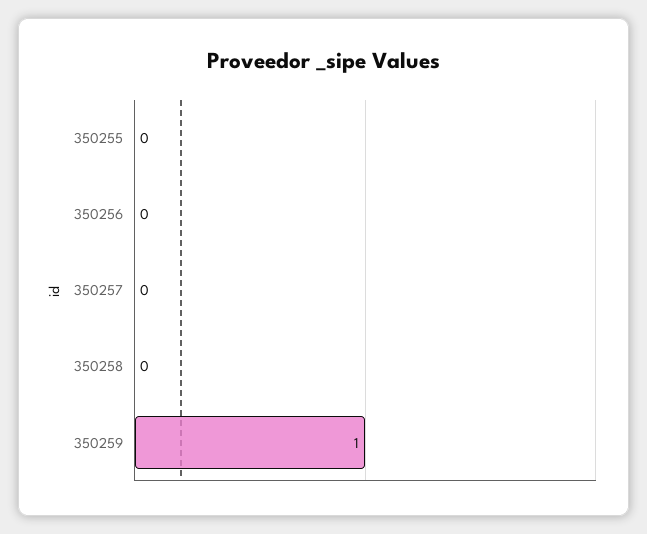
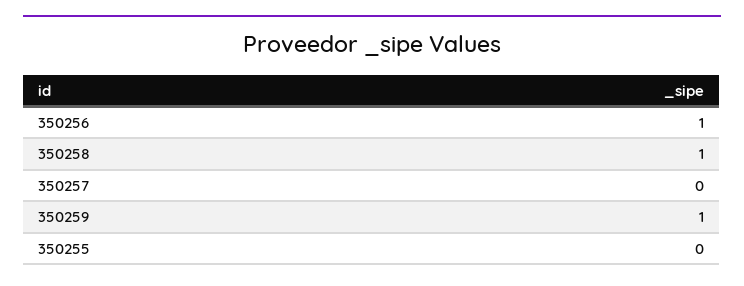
  {
    "350255": 0,
-   "350256": 0,
+   "350256": 1,
    "350257": 0,
-   "350258": 0,
+   "350258": 1,
    "350259": 1
  }

